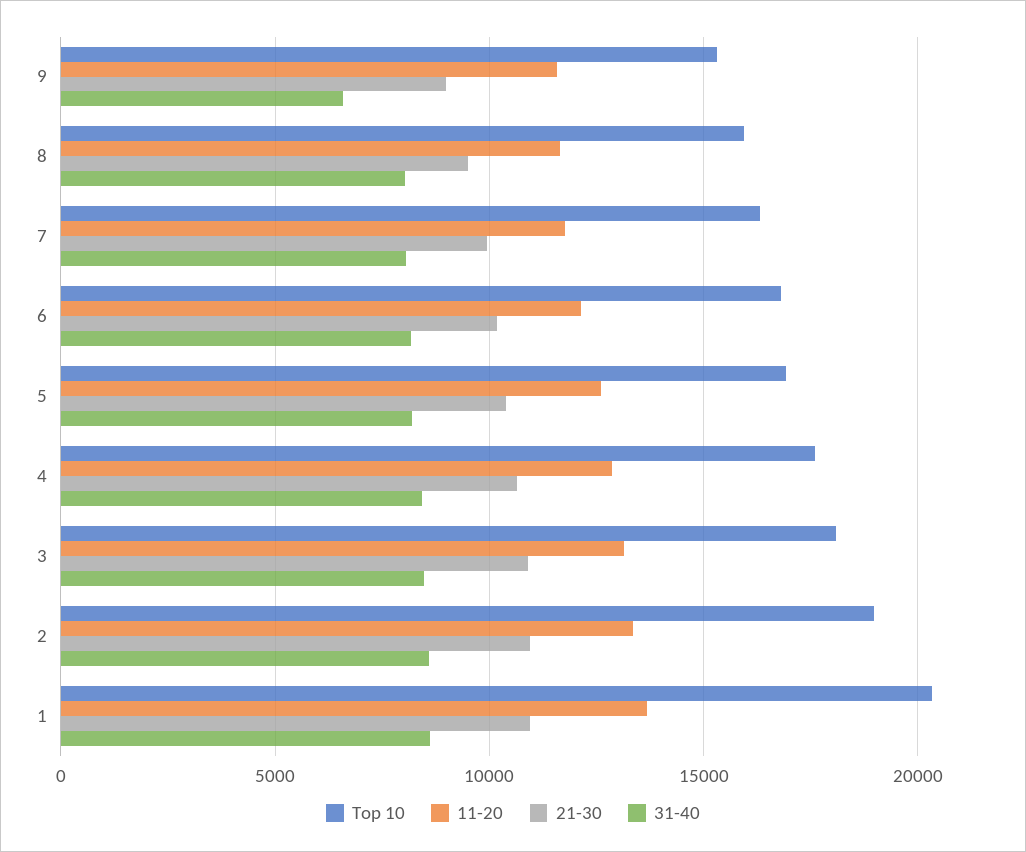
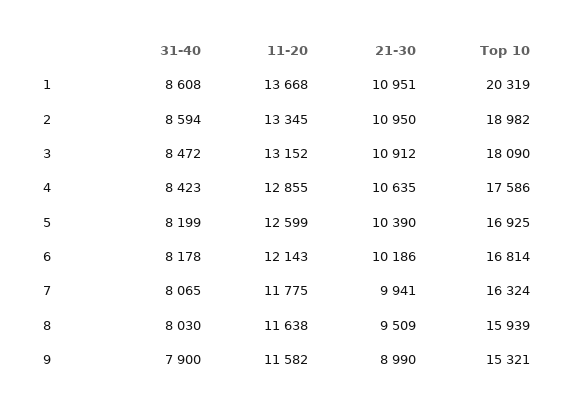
  {
    "Top 10": {
      "9": 15321,
      "8": 15939,
      "7": 16324,
      "6": 16814,
      "5": 16925,
      "4": 17586,
      "3": 18090,
      "2": 18982,
      "1": 20319
    },
    "11-20": {
      "9": 11582,
      "8": 11638,
      "7": 11775,
      "6": 12143,
      "5": 12599,
      "4": 12855,
      "3": 13152,
      "2": 13345,
      "1": 13668
    },
    "21-30": {
      "9": 8990,
      "8": 9509,
      "7": 9941,
      "6": 10186,
      "5": 10390,
      "4": 10635,
      "3": 10912,
      "2": 10950,
      "1": 10951
    },
    "31-40": {
-     "9": 6500,
+     "9": 7900,
      "8": 8030,
      "7": 8065,
      "6": 8178,
      "5": 8199,
      "4": 8423,
      "3": 8472,
      "2": 8594,
      "1": 8608
    }
  }

